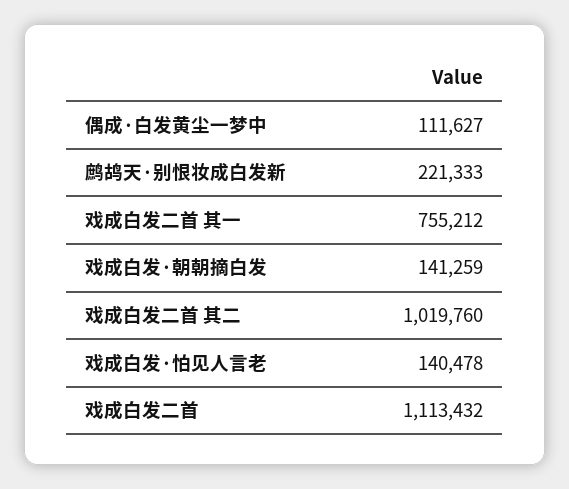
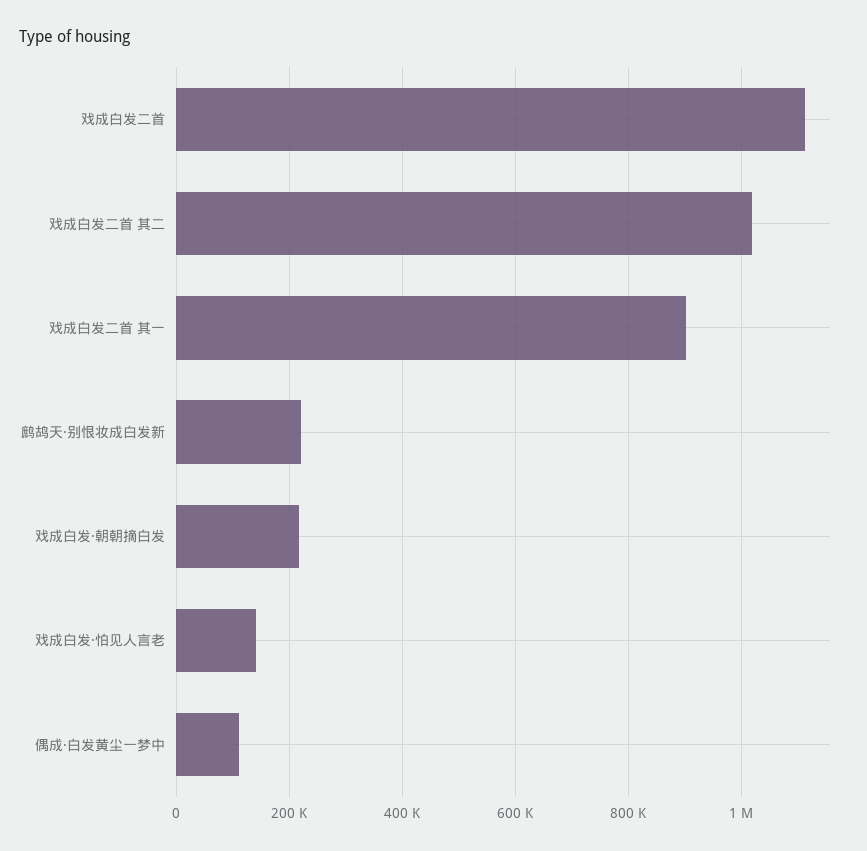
  {
    "偶成·白发黄尘一梦中": 111627,
    "鹧鸪天·别恨妆成白发新": 221333,
-   "戏成白发二首 其一": 755212,
+   "戏成白发二首 其一": 900000,
-   "戏成白发·朝朝摘白发": 141259,
+   "戏成白发·朝朝摘白发": 220000,
    "戏成白发二首 其二": 1019760,
    "戏成白发·怕见人言老": 140478,
    "戏成白发二首": 1113432
  }

